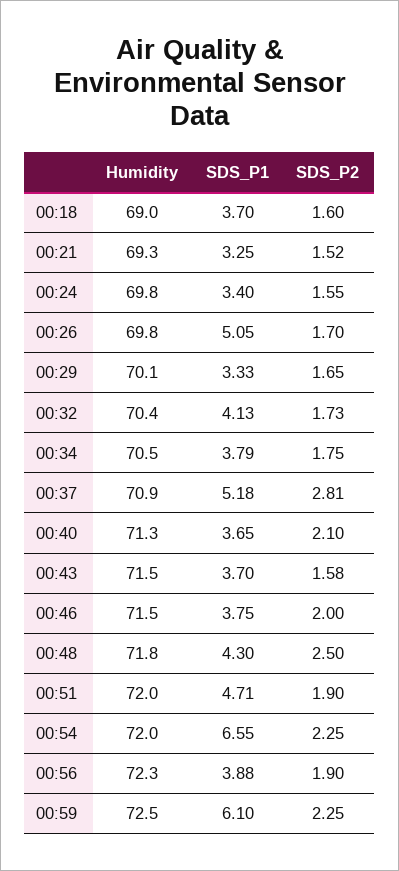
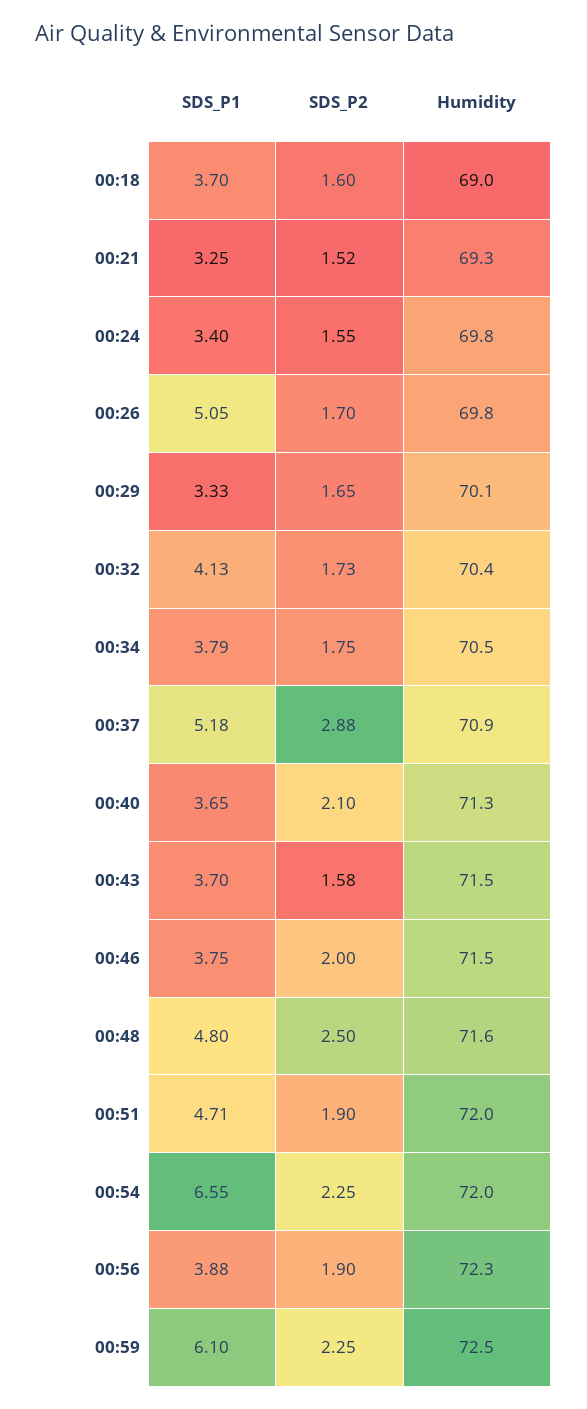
  {
    "Humidity": {
      "00:18": 69,
      "00:21": 69.3,
      "00:24": 69.8,
      "00:26": 69.8,
      "00:29": 70.1,
      "00:32": 70.4,
      "00:34": 70.5,
      "00:37": 70.9,
      "00:40": 71.3,
      "00:43": 71.5,
      "00:46": 71.5,
-     "00:48": 71.8,
+     "00:48": 71.6,
      "00:51": 72,
      "00:54": 72,
      "00:56": 72.3,
      "00:59": 72.5
    },
    "SDS_P1": {
      "00:18": 3.7,
      "00:21": 3.25,
      "00:24": 3.4,
      "00:26": 5.05,
      "00:29": 3.33,
      "00:32": 4.13,
      "00:34": 3.79,
      "00:37": 5.18,
      "00:40": 3.65,
      "00:43": 3.7,
      "00:46": 3.75,
-     "00:48": 4.3,
+     "00:48": 4.8,
      "00:51": 4.71,
      "00:54": 6.55,
      "00:56": 3.88,
      "00:59": 6.1
    },
    "SDS_P2": {
      "00:18": 1.6,
      "00:21": 1.52,
      "00:24": 1.55,
      "00:26": 1.7,
      "00:29": 1.65,
      "00:32": 1.73,
      "00:34": 1.75,
-     "00:37": 2.81,
+     "00:37": 2.88,
      "00:40": 2.1,
      "00:43": 1.58,
      "00:46": 2,
      "00:48": 2.5,
      "00:51": 1.9,
      "00:54": 2.25,
      "00:56": 1.9,
      "00:59": 2.25
    }
  }

